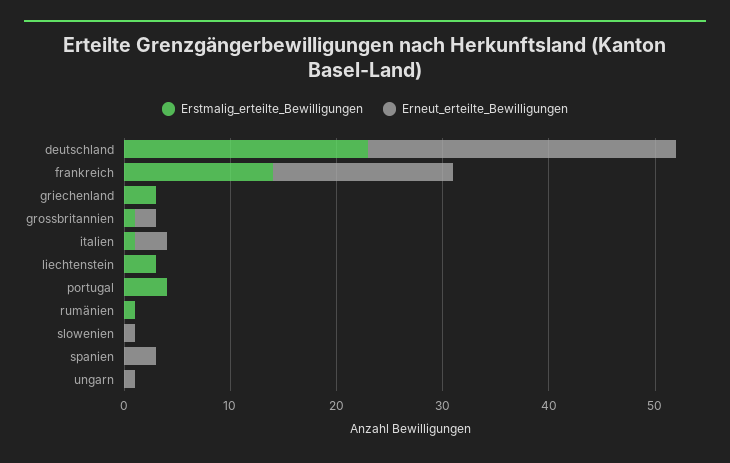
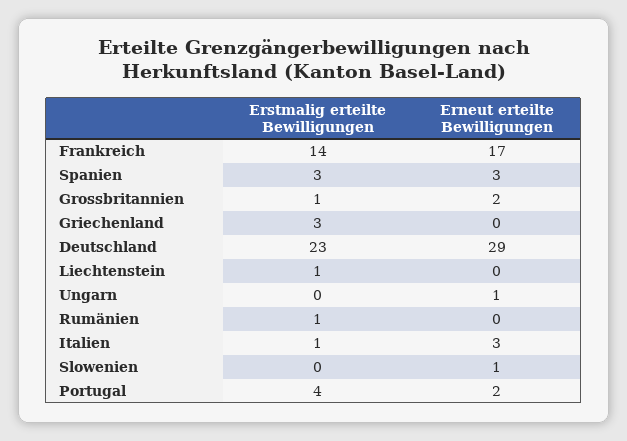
  {
    "Erstmalig_erteilte_Bewilligungen": {
      "deutschland": 23,
      "frankreich": 14,
      "griechenland": 3,
      "grossbritannien": 1,
      "italien": 1,
-     "liechtenstein": 3,
+     "liechtenstein": 1,
      "portugal": 4,
      "rumänien": 1,
      "slowenien": 0,
-     "spanien": 0,
+     "spanien": 3,
      "ungarn": 0
    },
    "Erneut_erteilte_Bewilligungen": {
      "deutschland": 29,
      "frankreich": 17,
      "griechenland": 0,
      "grossbritannien": 2,
      "italien": 3,
      "liechtenstein": 0,
-     "portugal": 0,
+     "portugal": 2,
      "rumänien": 0,
      "slowenien": 1,
      "spanien": 3,
      "ungarn": 1
    }
  }

